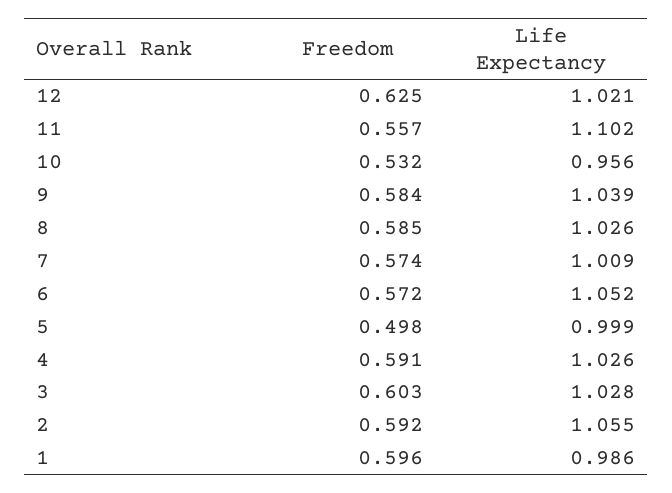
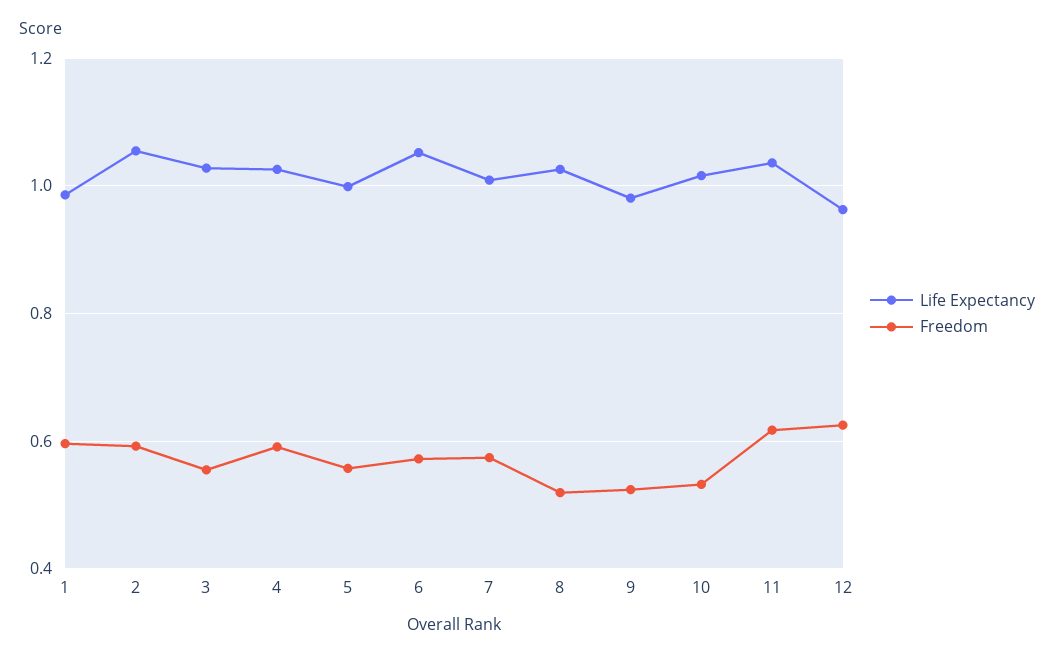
  {
    "Freedom": {
      "12": 0.625,
-     "11": 0.557,
+     "11": 0.62,
      "10": 0.532,
-     "9": 0.584,
+     "9": 0.52,
-     "8": 0.585,
+     "8": 0.52,
      "7": 0.574,
      "6": 0.572,
-     "5": 0.498,
+     "5": 0.56,
      "4": 0.591,
-     "3": 0.603,
+     "3": 0.56,
      "2": 0.592,
      "1": 0.596
    },
    "Life Expectancy": {
-     "12": 1.021,
+     "12": 0.96,
-     "11": 1.102,
+     "11": 1.04,
-     "10": 0.956,
+     "10": 1.02,
-     "9": 1.039,
+     "9": 0.98,
      "8": 1.026,
      "7": 1.009,
      "6": 1.052,
      "5": 0.999,
      "4": 1.026,
      "3": 1.028,
      "2": 1.055,
      "1": 0.986
    }
  }

